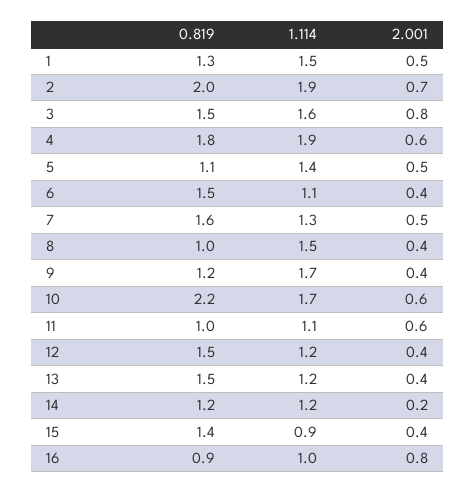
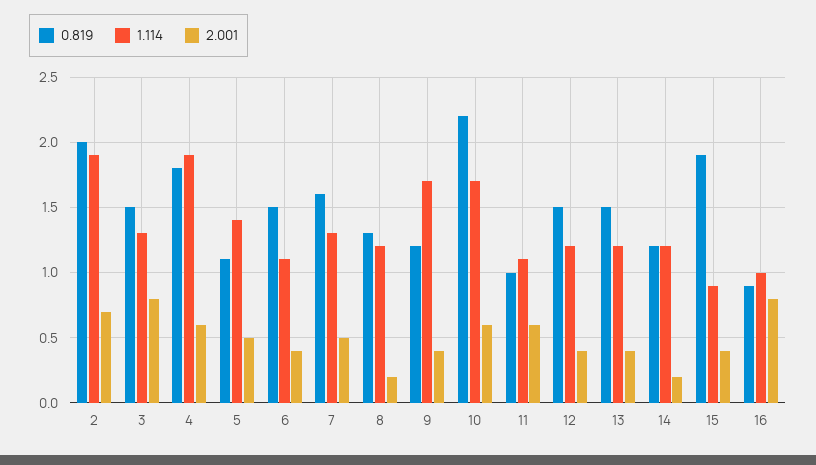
  {
    "0.819": {
-     "1": 1.3,
      "2": 2,
      "3": 1.5,
      "4": 1.8,
      "5": 1.1,
      "6": 1.5,
      "7": 1.6,
-     "8": 1,
+     "8": 1.3,
      "9": 1.2,
      "10": 2.2,
      "11": 1,
      "12": 1.5,
      "13": 1.5,
      "14": 1.2,
-     "15": 1.4,
+     "15": 1.9,
      "16": 0.9
    },
    "1.114": {
-     "1": 1.5,
      "2": 1.9,
-     "3": 1.6,
+     "3": 1.3,
      "4": 1.9,
      "5": 1.4,
      "6": 1.1,
      "7": 1.3,
-     "8": 1.5,
+     "8": 1.2,
      "9": 1.7,
      "10": 1.7,
      "11": 1.1,
      "12": 1.2,
      "13": 1.2,
      "14": 1.2,
      "15": 0.9,
      "16": 1
    },
    "2.001": {
-     "1": 0.5,
      "2": 0.7,
      "3": 0.8,
      "4": 0.6,
      "5": 0.5,
      "6": 0.4,
      "7": 0.5,
-     "8": 0.4,
+     "8": 0.2,
      "9": 0.4,
      "10": 0.6,
      "11": 0.6,
      "12": 0.4,
      "13": 0.4,
      "14": 0.2,
      "15": 0.4,
      "16": 0.8
    }
  }

